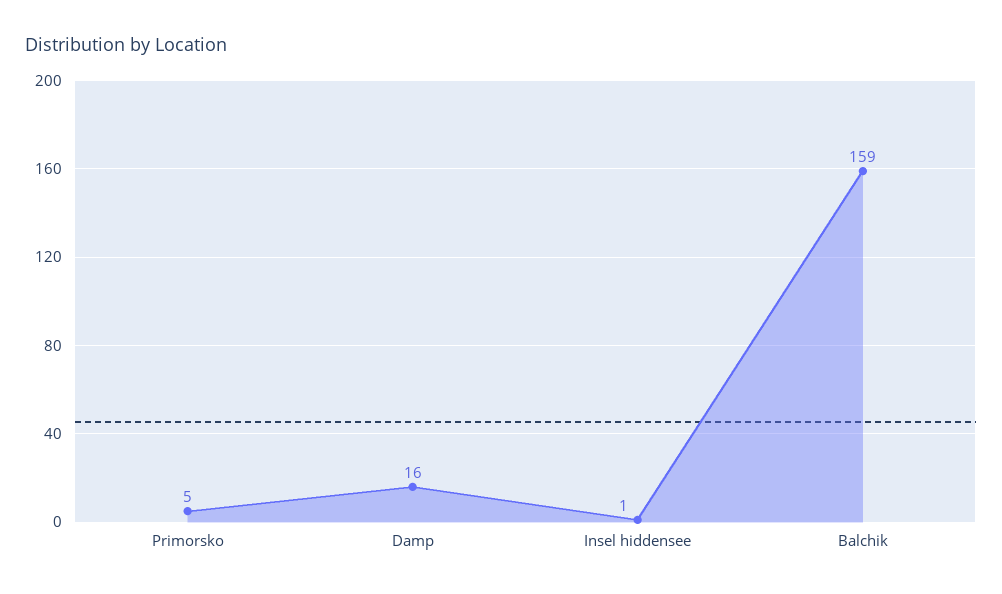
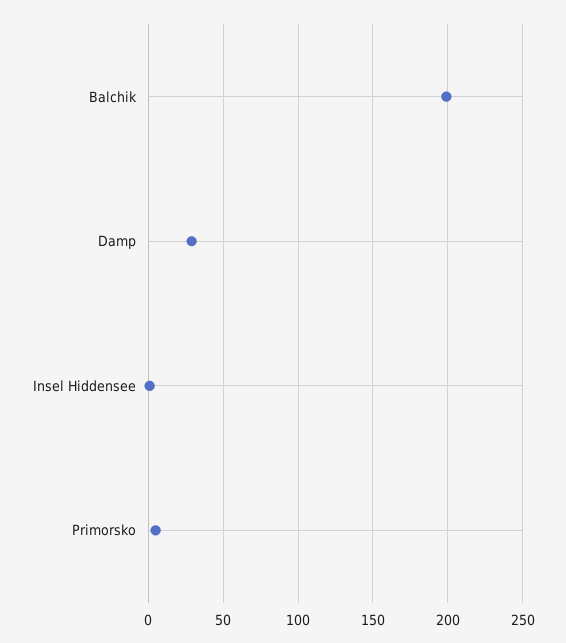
  {
    "Primorsko": 5,
-   "Damp": 16,
+   "Damp": 30,
    "Insel hiddensee": 1,
-   "Balchik": 159
+   "Balchik": 200
  }

